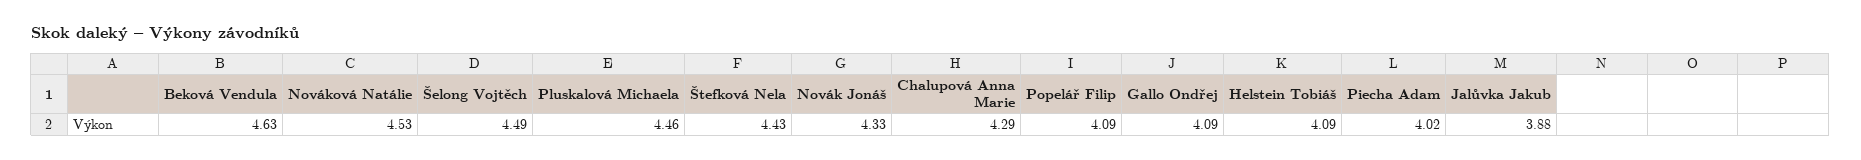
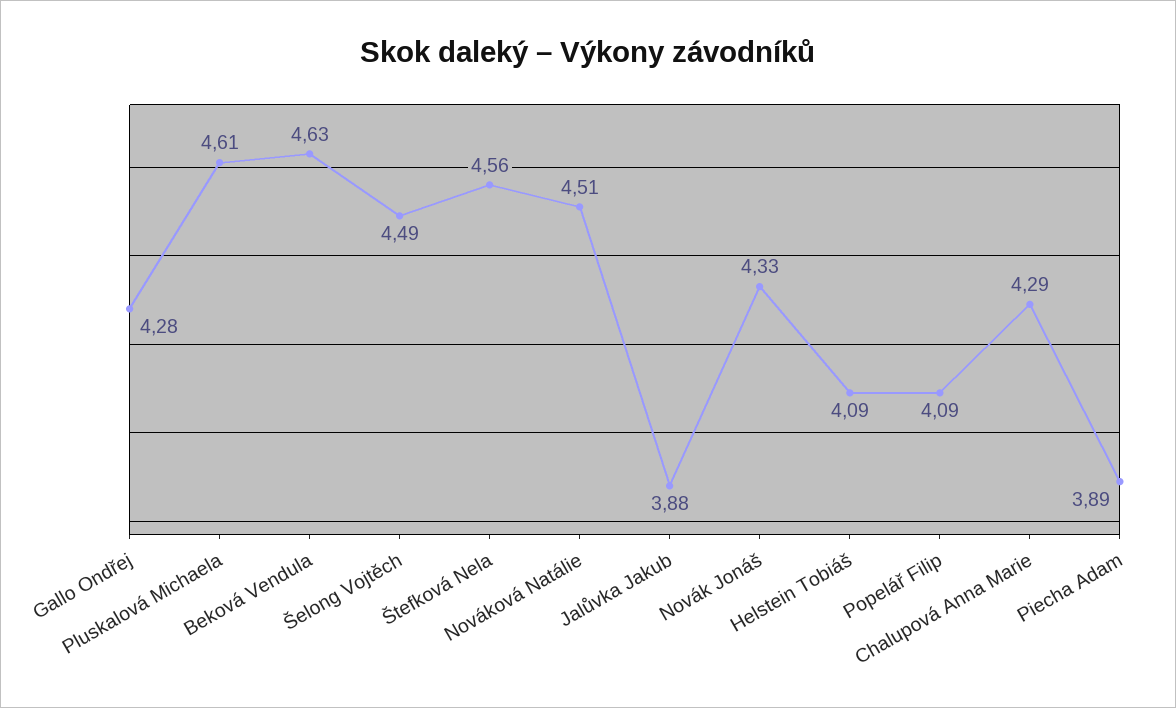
  {
    "Beková Vendula": 4.63,
-   "Nováková Natálie": 4.53,
+   "Nováková Natálie": 4.51,
    "Šelong Vojtěch": 4.49,
-   "Pluskalová Michaela": 4.46,
+   "Pluskalová Michaela": 4.61,
-   "Štefková Nela": 4.43,
+   "Štefková Nela": 4.56,
    "Novák Jonáš": 4.33,
    "Chalupová Anna Marie": 4.29,
    "Popelář Filip": 4.09,
-   "Gallo Ondřej": 4.09,
+   "Gallo Ondřej": 4.28,
    "Helstein Tobiáš": 4.09,
-   "Piecha Adam": 4.02,
+   "Piecha Adam": 3.89,
    "Jalůvka Jakub": 3.88
  }

